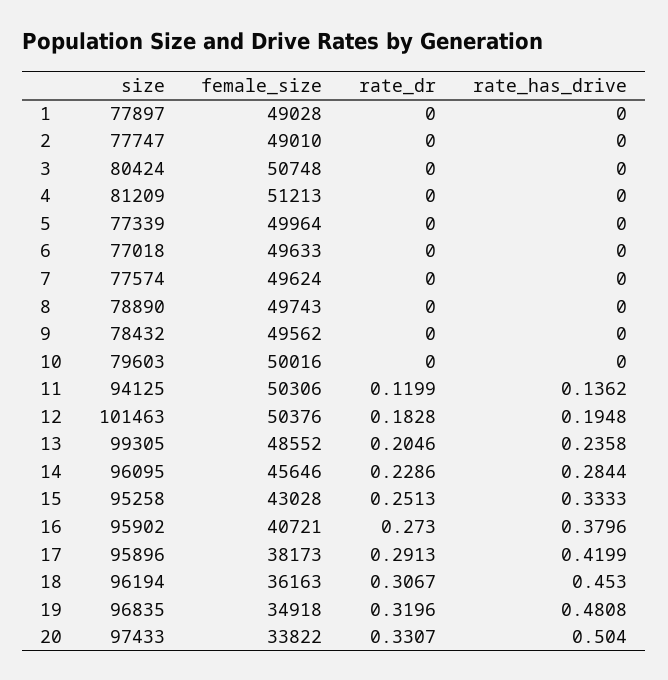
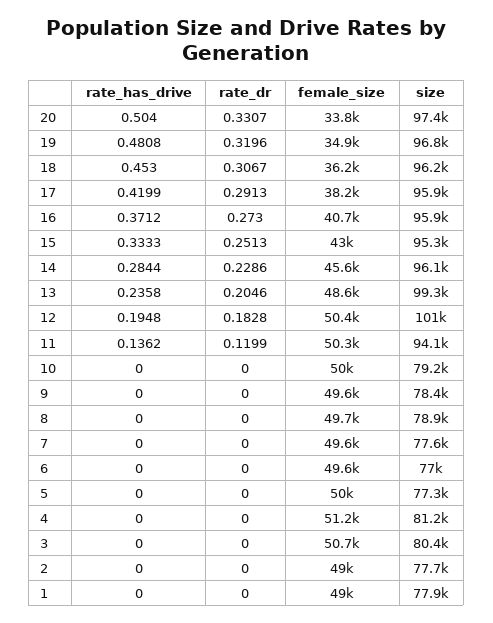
  {
    "size": {
      "1": 77897,
      "2": 77747,
      "3": 80424,
      "4": 81209,
      "5": 77339,
      "6": 77018,
      "7": 77574,
      "8": 78890,
      "9": 78432,
-     "10": 79603,
+     "10": 79200,
      "11": 94125,
      "12": 101463,
      "13": 99305,
      "14": 96095,
      "15": 95258,
      "16": 95902,
      "17": 95896,
      "18": 96194,
      "19": 96835,
      "20": 97433
    },
    "female_size": {
      "1": 49028,
      "2": 49010,
      "3": 50748,
      "4": 51213,
      "5": 49964,
      "6": 49633,
      "7": 49624,
      "8": 49743,
      "9": 49562,
      "10": 50016,
      "11": 50306,
      "12": 50376,
      "13": 48552,
      "14": 45646,
      "15": 43028,
      "16": 40721,
      "17": 38173,
      "18": 36163,
      "19": 34918,
      "20": 33822
    },
    "rate_dr": {
      "1": 0,
      "2": 0,
      "3": 0,
      "4": 0,
      "5": 0,
      "6": 0,
      "7": 0,
      "8": 0,
      "9": 0,
      "10": 0,
      "11": 0.1199,
      "12": 0.1828,
      "13": 0.2046,
      "14": 0.2286,
      "15": 0.2513,
      "16": 0.273,
      "17": 0.2913,
      "18": 0.3067,
      "19": 0.3196,
      "20": 0.3307
    },
    "rate_has_drive": {
      "1": 0,
      "2": 0,
      "3": 0,
      "4": 0,
      "5": 0,
      "6": 0,
      "7": 0,
      "8": 0,
      "9": 0,
      "10": 0,
      "11": 0.1362,
      "12": 0.1948,
      "13": 0.2358,
      "14": 0.2844,
      "15": 0.3333,
-     "16": 0.3796,
+     "16": 0.3712,
      "17": 0.4199,
      "18": 0.453,
      "19": 0.4808,
      "20": 0.504
    }
  }

